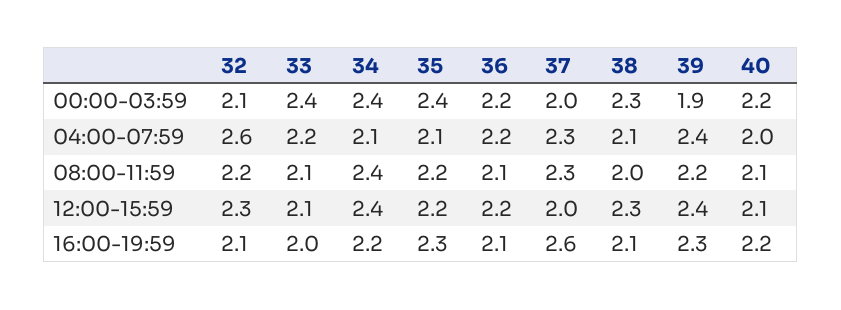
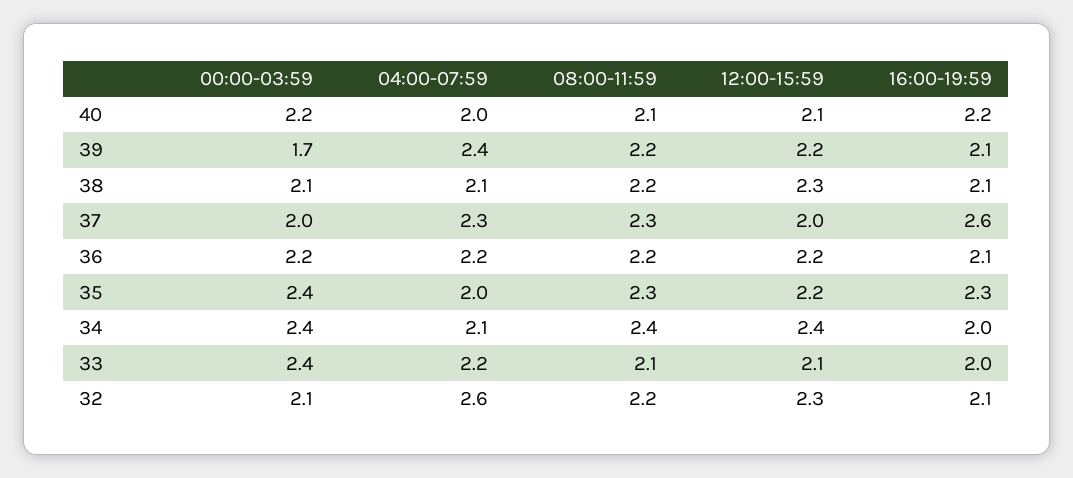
  {
    "32": {
      "00:00-03:59": 2.1,
      "04:00-07:59": 2.6,
      "08:00-11:59": 2.2,
      "12:00-15:59": 2.3,
      "16:00-19:59": 2.1
    },
    "33": {
      "00:00-03:59": 2.4,
      "04:00-07:59": 2.2,
      "08:00-11:59": 2.1,
      "12:00-15:59": 2.1,
      "16:00-19:59": 2
    },
    "34": {
      "00:00-03:59": 2.4,
      "04:00-07:59": 2.1,
      "08:00-11:59": 2.4,
      "12:00-15:59": 2.4,
-     "16:00-19:59": 2.2
+     "16:00-19:59": 2
    },
    "35": {
      "00:00-03:59": 2.4,
-     "04:00-07:59": 2.1,
+     "04:00-07:59": 2,
-     "08:00-11:59": 2.2,
+     "08:00-11:59": 2.3,
      "12:00-15:59": 2.2,
      "16:00-19:59": 2.3
    },
    "36": {
      "00:00-03:59": 2.2,
      "04:00-07:59": 2.2,
-     "08:00-11:59": 2.1,
+     "08:00-11:59": 2.2,
      "12:00-15:59": 2.2,
      "16:00-19:59": 2.1
    },
    "37": {
      "00:00-03:59": 2,
      "04:00-07:59": 2.3,
      "08:00-11:59": 2.3,
      "12:00-15:59": 2,
      "16:00-19:59": 2.6
    },
    "38": {
-     "00:00-03:59": 2.3,
+     "00:00-03:59": 2.1,
      "04:00-07:59": 2.1,
-     "08:00-11:59": 2,
+     "08:00-11:59": 2.2,
      "12:00-15:59": 2.3,
      "16:00-19:59": 2.1
    },
    "39": {
-     "00:00-03:59": 1.9,
+     "00:00-03:59": 1.7,
      "04:00-07:59": 2.4,
      "08:00-11:59": 2.2,
-     "12:00-15:59": 2.4,
+     "12:00-15:59": 2.2,
-     "16:00-19:59": 2.3
+     "16:00-19:59": 2.1
    },
    "40": {
      "00:00-03:59": 2.2,
      "04:00-07:59": 2,
      "08:00-11:59": 2.1,
      "12:00-15:59": 2.1,
      "16:00-19:59": 2.2
    }
  }

